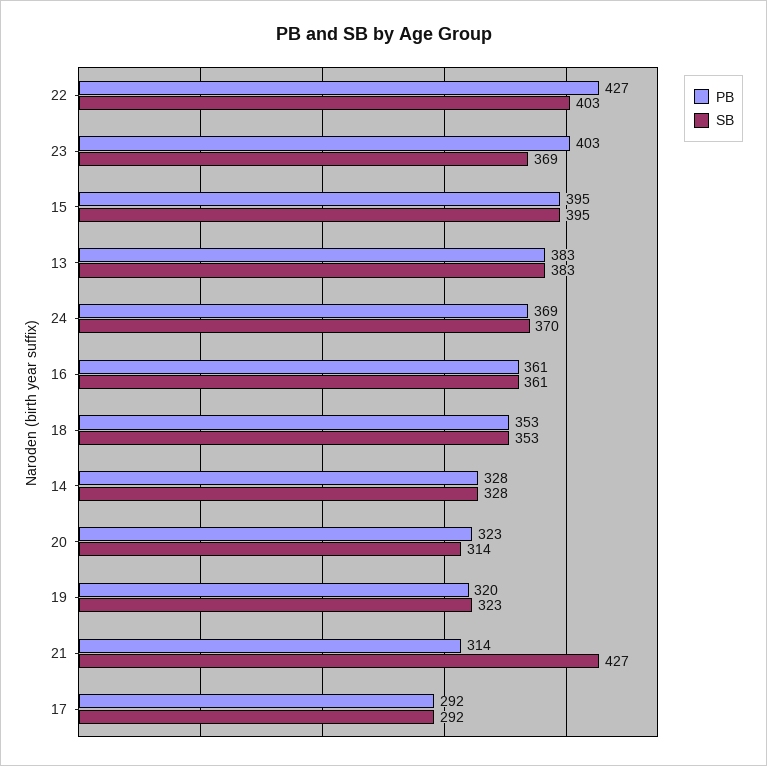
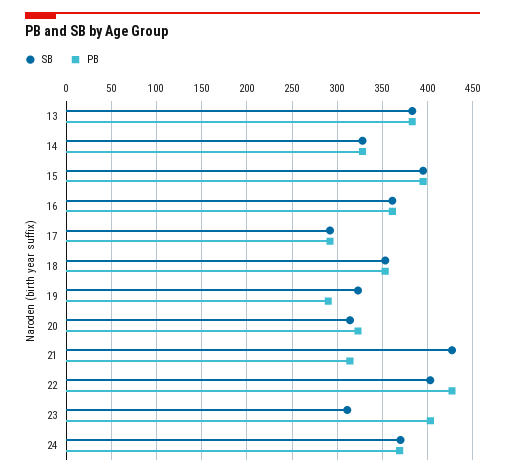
  {
    "PB": {
      "22": 427,
      "23": 403,
      "15": 395,
      "13": 383,
      "24": 369,
      "16": 361,
      "18": 353,
      "14": 328,
      "20": 323,
-     "19": 320,
+     "19": 290,
      "21": 314,
      "17": 292
    },
    "SB": {
      "22": 403,
-     "23": 369,
+     "23": 310,
      "15": 395,
      "13": 383,
      "24": 370,
      "16": 361,
      "18": 353,
      "14": 328,
      "20": 314,
      "19": 323,
      "21": 427,
      "17": 292
    }
  }

